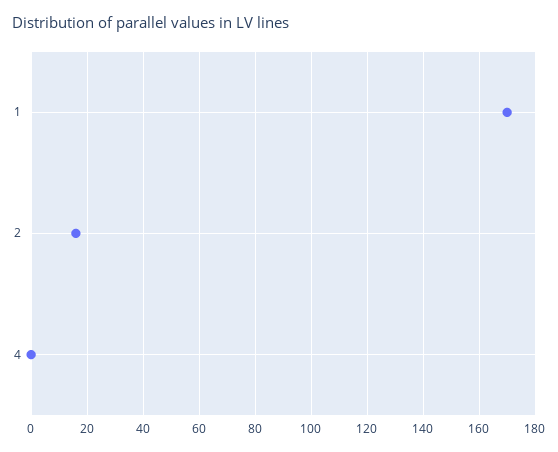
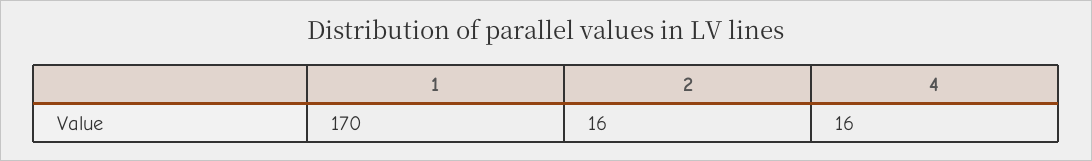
  {
    "1": 170,
    "2": 16,
-   "4": 0
+   "4": 16
  }

